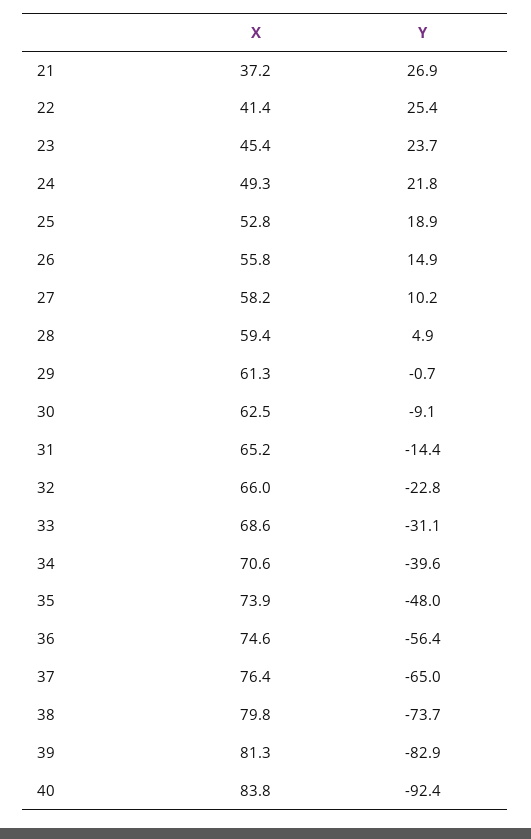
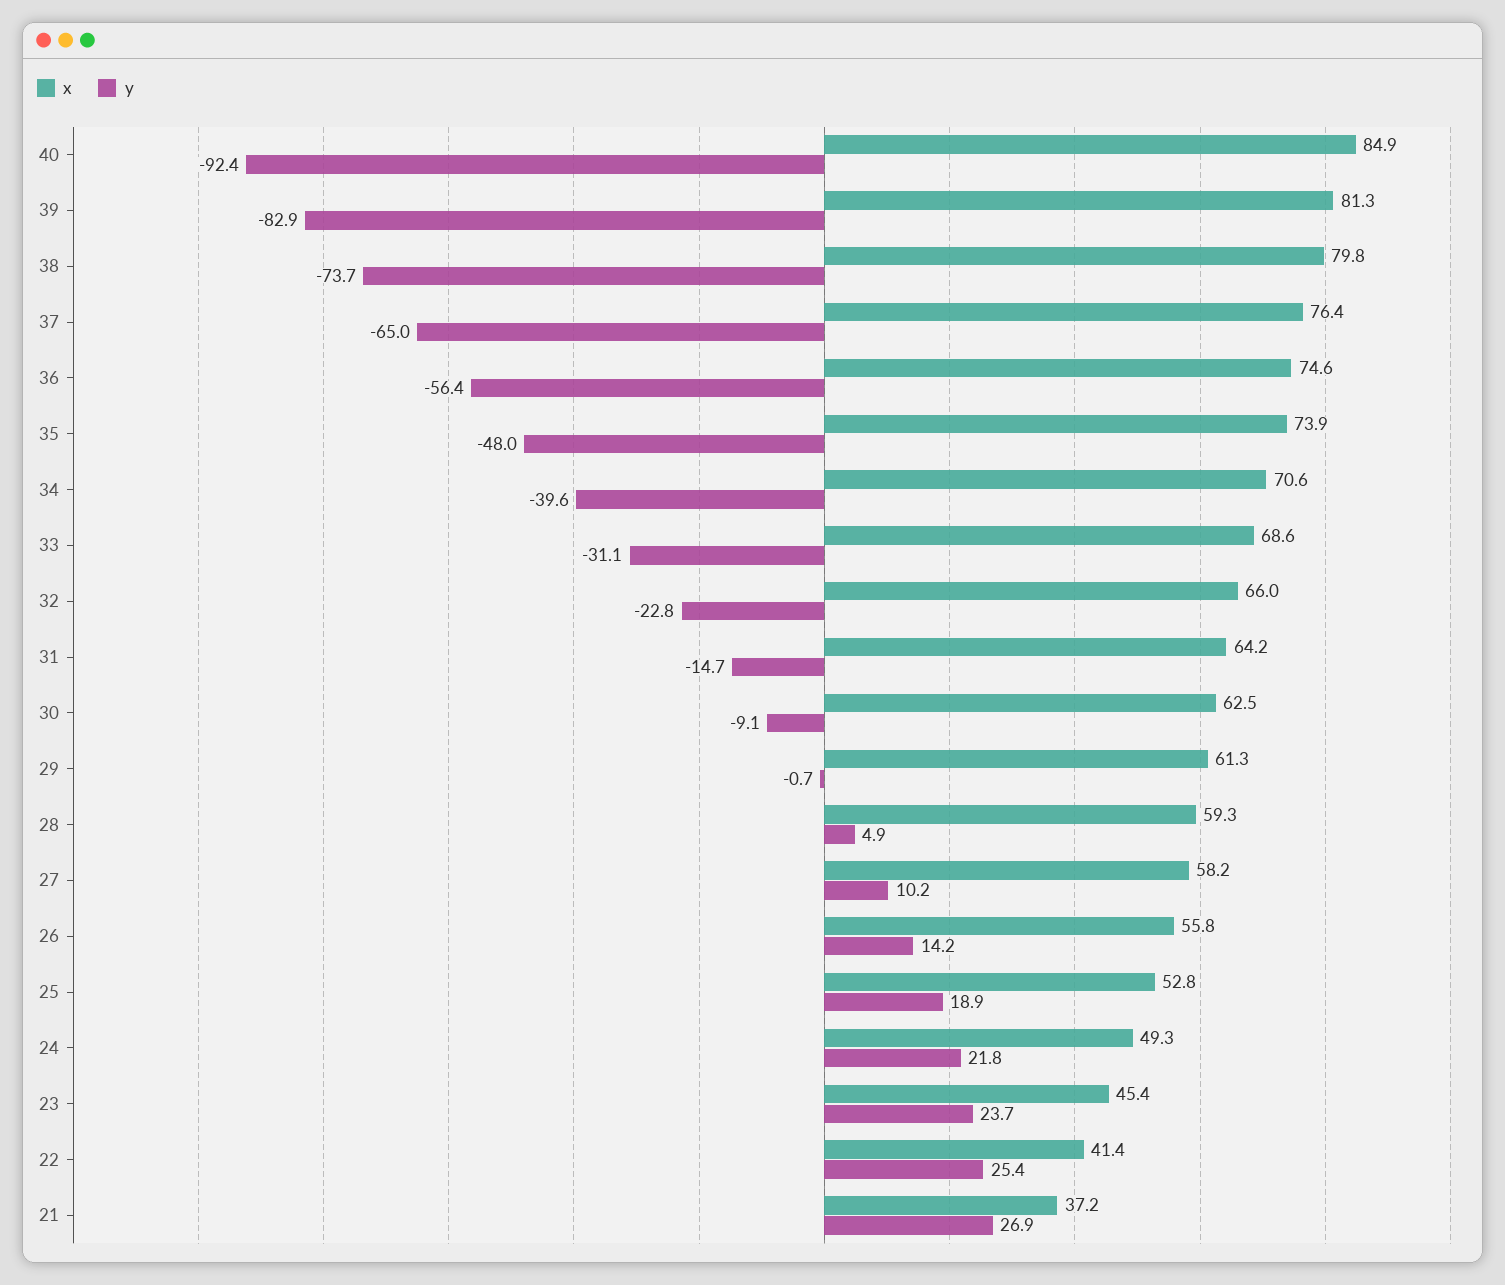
  {
    "X": {
      "21": 37.2,
      "22": 41.4,
      "23": 45.4,
      "24": 49.3,
      "25": 52.8,
      "26": 55.8,
      "27": 58.2,
-     "28": 59.4,
+     "28": 59.3,
      "29": 61.3,
      "30": 62.5,
-     "31": 65.2,
+     "31": 64.2,
      "32": 66,
      "33": 68.6,
      "34": 70.6,
      "35": 73.9,
      "36": 74.6,
      "37": 76.4,
      "38": 79.8,
      "39": 81.3,
-     "40": 83.8
+     "40": 84.9
    },
    "Y": {
      "21": 26.9,
      "22": 25.4,
      "23": 23.7,
      "24": 21.8,
      "25": 18.9,
-     "26": 14.9,
+     "26": 14.2,
      "27": 10.2,
      "28": 4.9,
      "29": -0.7,
      "30": -9.1,
-     "31": -14.4,
+     "31": -14.7,
      "32": -22.8,
      "33": -31.1,
      "34": -39.6,
      "35": -48,
      "36": -56.4,
      "37": -65,
      "38": -73.7,
      "39": -82.9,
      "40": -92.4
    }
  }

